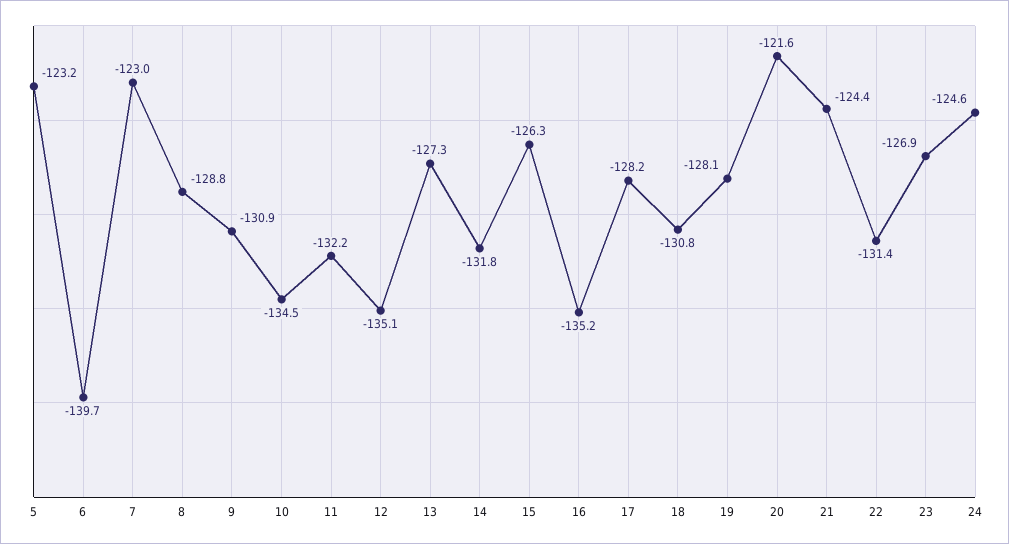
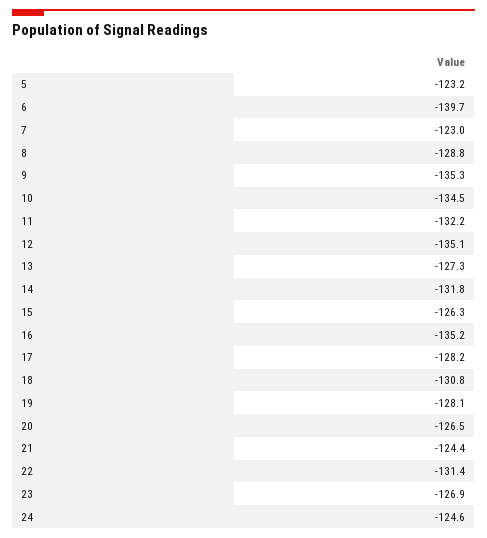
  {
    "5": -123.2,
    "6": -139.7,
    "7": -123,
    "8": -128.8,
-   "9": -130.9,
+   "9": -135.3,
    "10": -134.5,
    "11": -132.2,
    "12": -135.1,
    "13": -127.3,
    "14": -131.8,
    "15": -126.3,
    "16": -135.2,
    "17": -128.2,
    "18": -130.8,
    "19": -128.1,
-   "20": -121.6,
+   "20": -126.5,
    "21": -124.4,
    "22": -131.4,
    "23": -126.9,
    "24": -124.6
  }

